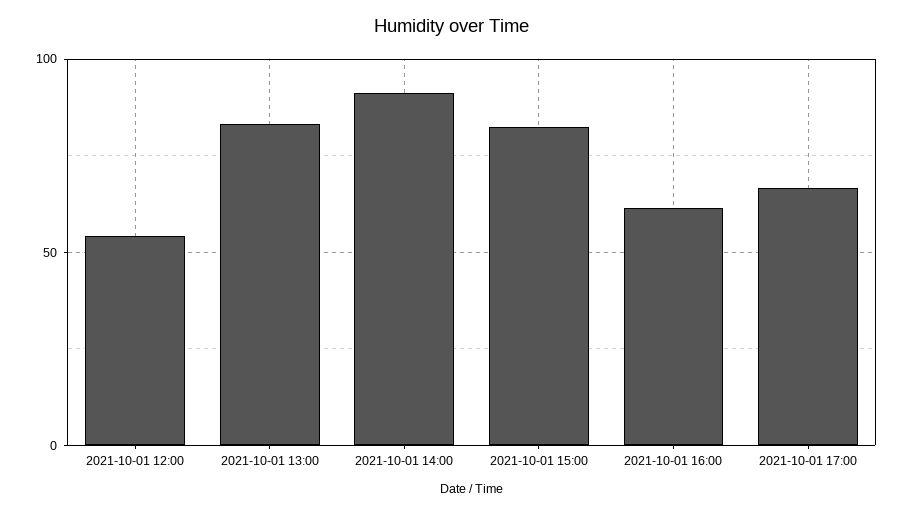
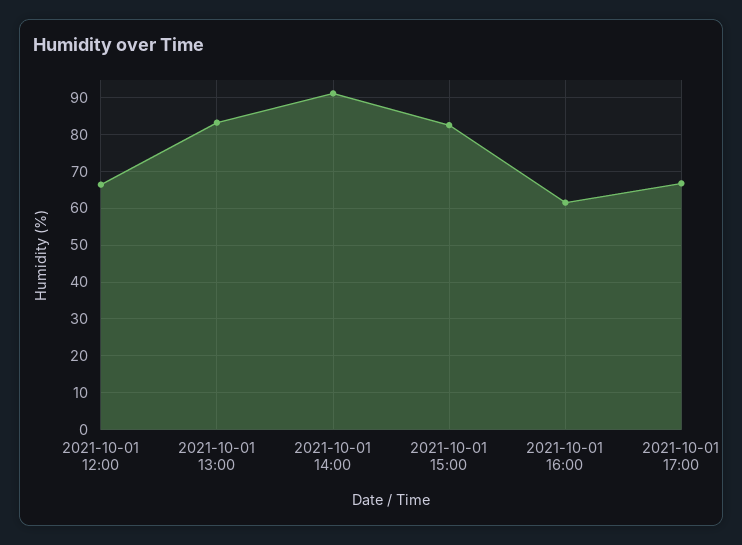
  {
-   "2021-10-01 12:00": 55,
+   "2021-10-01 12:00": 66,
    "2021-10-01 13:00": 84,
    "2021-10-01 14:00": 92,
    "2021-10-01 15:00": 82,
    "2021-10-01 16:00": 62,
    "2021-10-01 17:00": 66
  }

